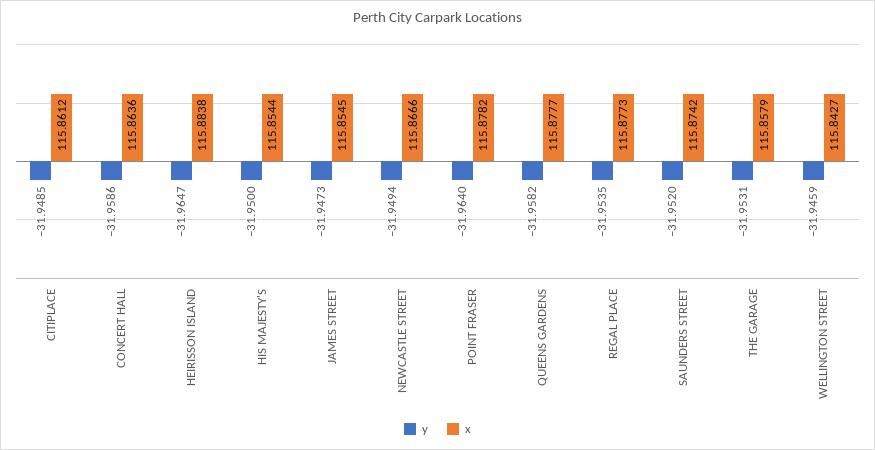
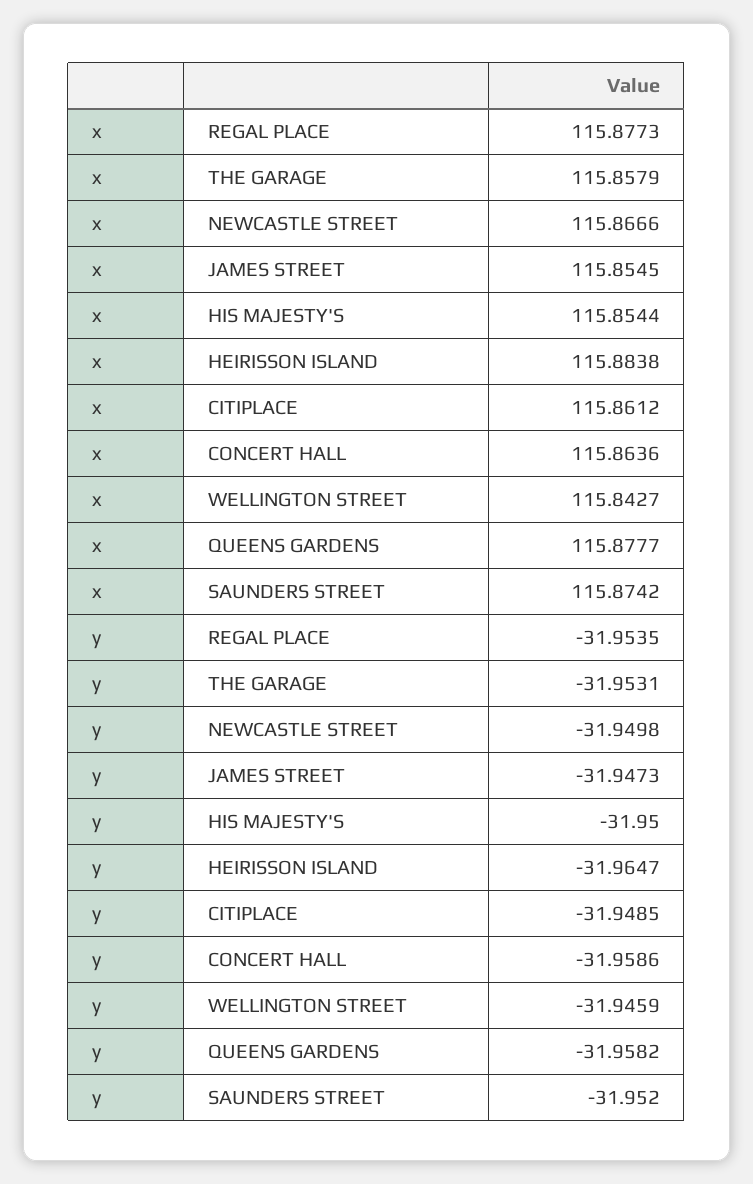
  {
    "y": {
      "CITIPLACE": -31.9485,
      "CONCERT HALL": -31.9586,
      "HEIRISSON ISLAND": -31.9647,
      "HIS MAJESTY'S": -31.95,
      "JAMES STREET": -31.9473,
-     "NEWCASTLE STREET": -31.9494,
+     "NEWCASTLE STREET": -31.9498,
-     "POINT FRASER": -31.964,
      "QUEENS GARDENS": -31.9582,
      "REGAL PLACE": -31.9535,
      "SAUNDERS STREET": -31.952,
      "THE GARAGE": -31.9531,
      "WELLINGTON STREET": -31.9459
    },
    "x": {
      "CITIPLACE": 115.8612,
      "CONCERT HALL": 115.8636,
      "HEIRISSON ISLAND": 115.8838,
      "HIS MAJESTY'S": 115.8544,
      "JAMES STREET": 115.8545,
      "NEWCASTLE STREET": 115.8666,
-     "POINT FRASER": 115.8782,
      "QUEENS GARDENS": 115.8777,
      "REGAL PLACE": 115.8773,
      "SAUNDERS STREET": 115.8742,
      "THE GARAGE": 115.8579,
      "WELLINGTON STREET": 115.8427
    }
  }

